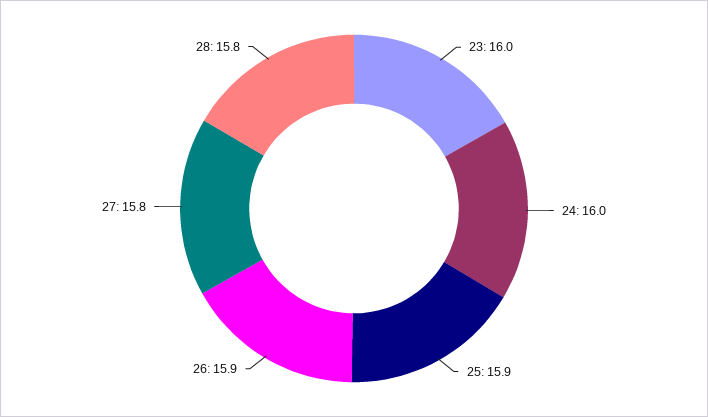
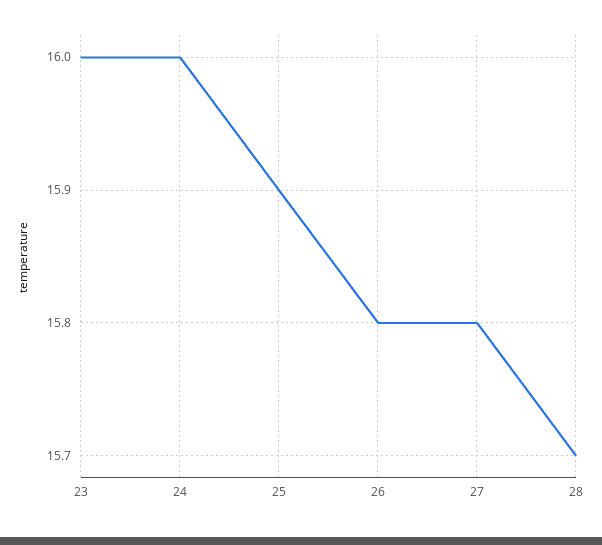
  {
    "23": 16,
    "24": 16,
    "25": 15.9,
-   "26": 15.9,
+   "26": 15.8,
    "27": 15.8,
-   "28": 15.8
+   "28": 15.7
  }

